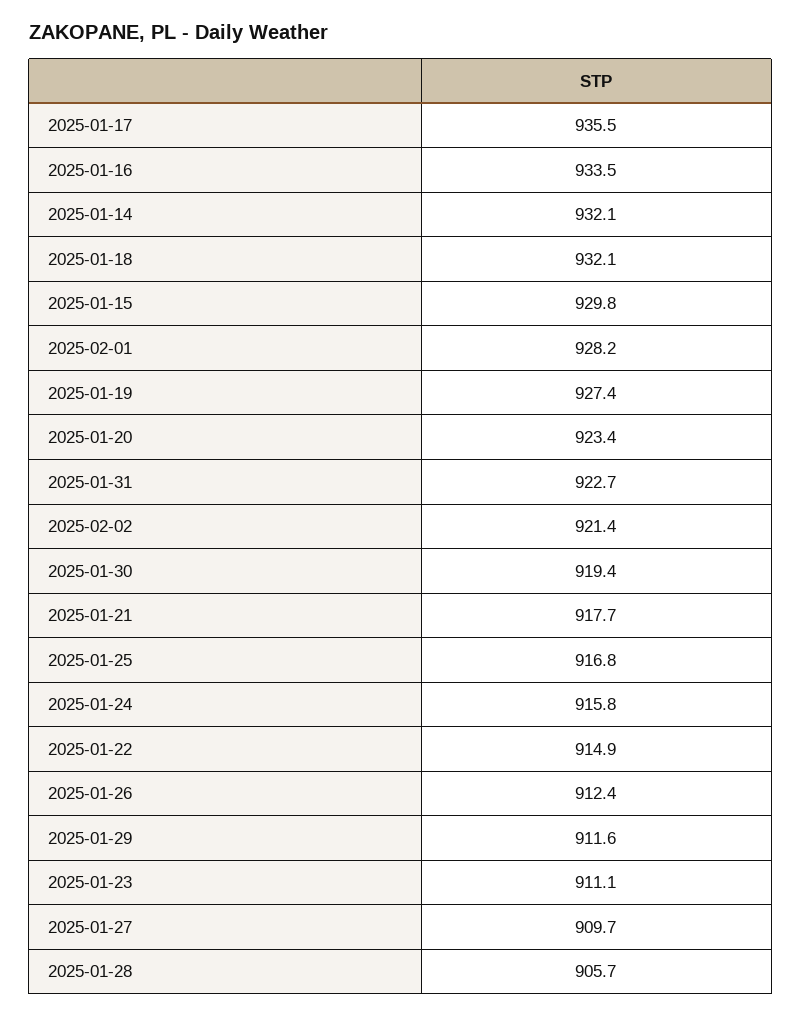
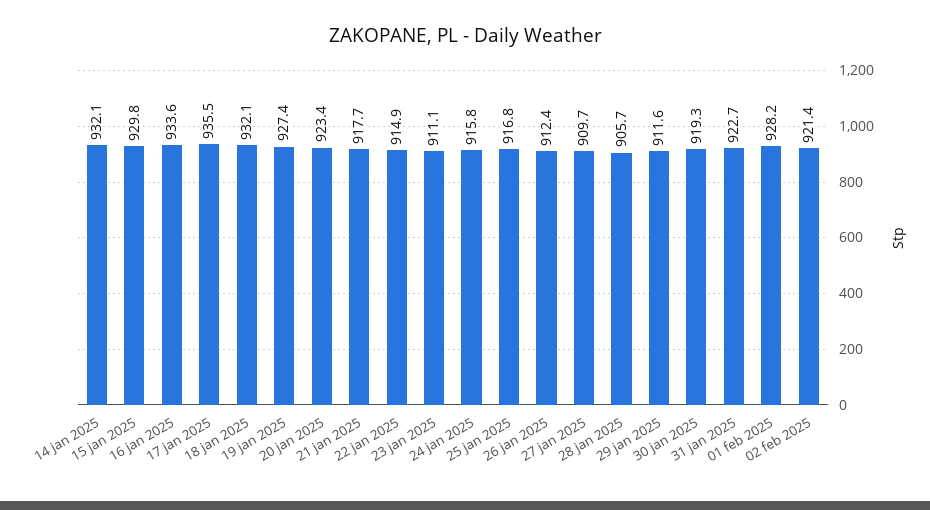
  {
    "2025-01-17": 935.5,
-   "2025-01-16": 933.5,
+   "2025-01-16": 933.6,
    "2025-01-14": 932.1,
    "2025-01-18": 932.1,
    "2025-01-15": 929.8,
    "2025-02-01": 928.2,
    "2025-01-19": 927.4,
    "2025-01-20": 923.4,
    "2025-01-31": 922.7,
    "2025-02-02": 921.4,
-   "2025-01-30": 919.4,
+   "2025-01-30": 919.3,
    "2025-01-21": 917.7,
    "2025-01-25": 916.8,
    "2025-01-24": 915.8,
    "2025-01-22": 914.9,
    "2025-01-26": 912.4,
    "2025-01-29": 911.6,
    "2025-01-23": 911.1,
    "2025-01-27": 909.7,
    "2025-01-28": 905.7
  }

